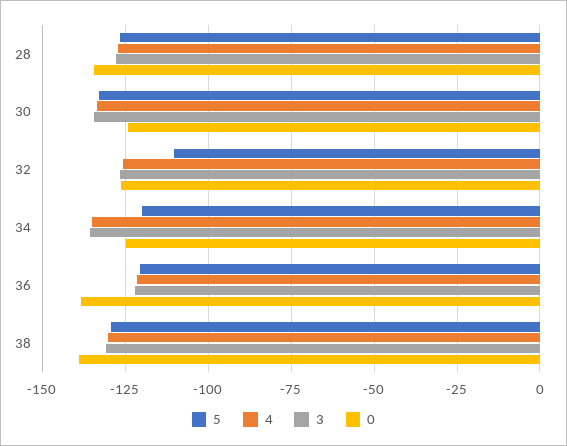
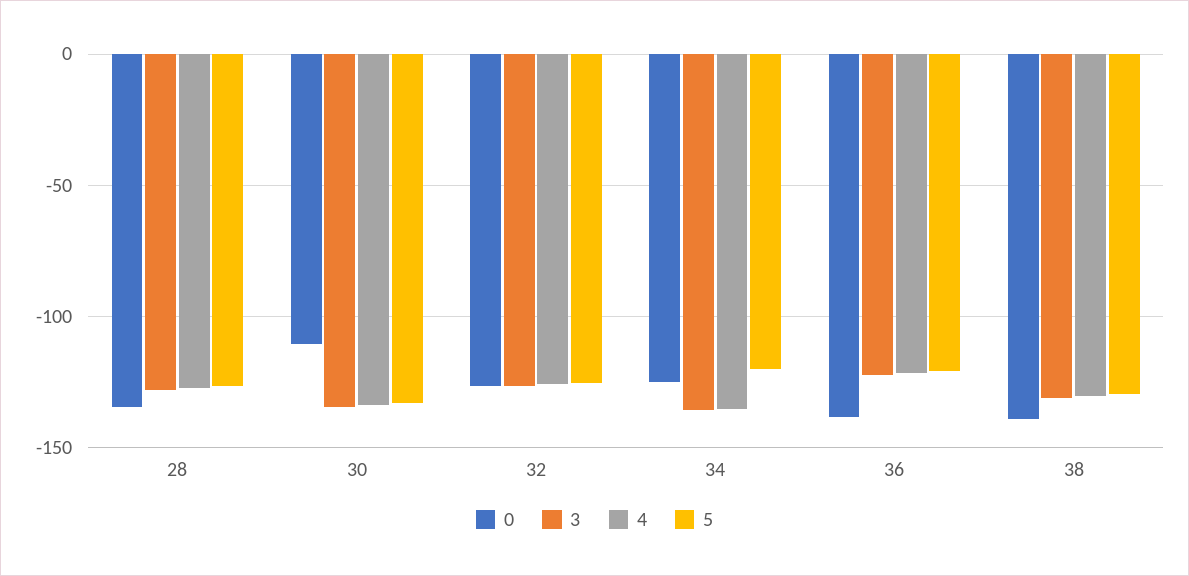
  {
    "5": {
      "28": -127.5,
      "30": -132.5,
-     "32": -110,
+     "32": -125,
      "34": -120,
      "36": -120,
      "38": -130
    },
    "4": {
      "28": -127.5,
      "30": -132.5,
      "32": -125,
      "34": -135,
      "36": -122.5,
      "38": -130
    },
    "3": {
      "28": -127.5,
      "30": -135,
      "32": -127.5,
      "34": -135,
      "36": -122.5,
      "38": -130
    },
    "0": {
      "28": -135,
-     "30": -125,
+     "30": -110,
      "32": -127.5,
      "34": -125,
      "36": -137.5,
      "38": -140
    }
  }

